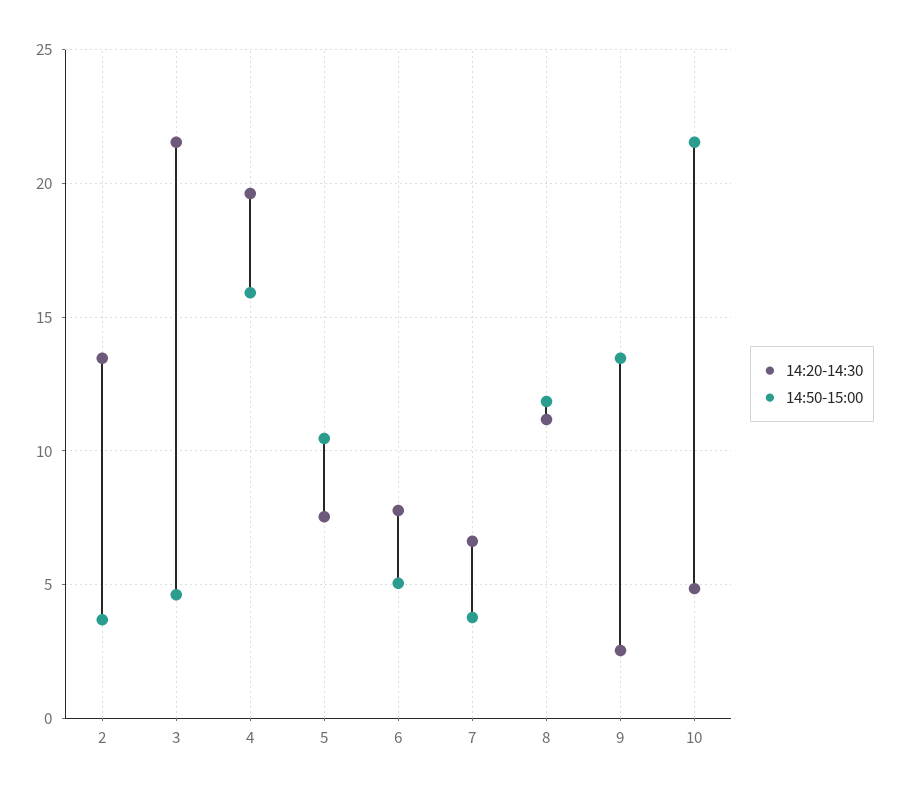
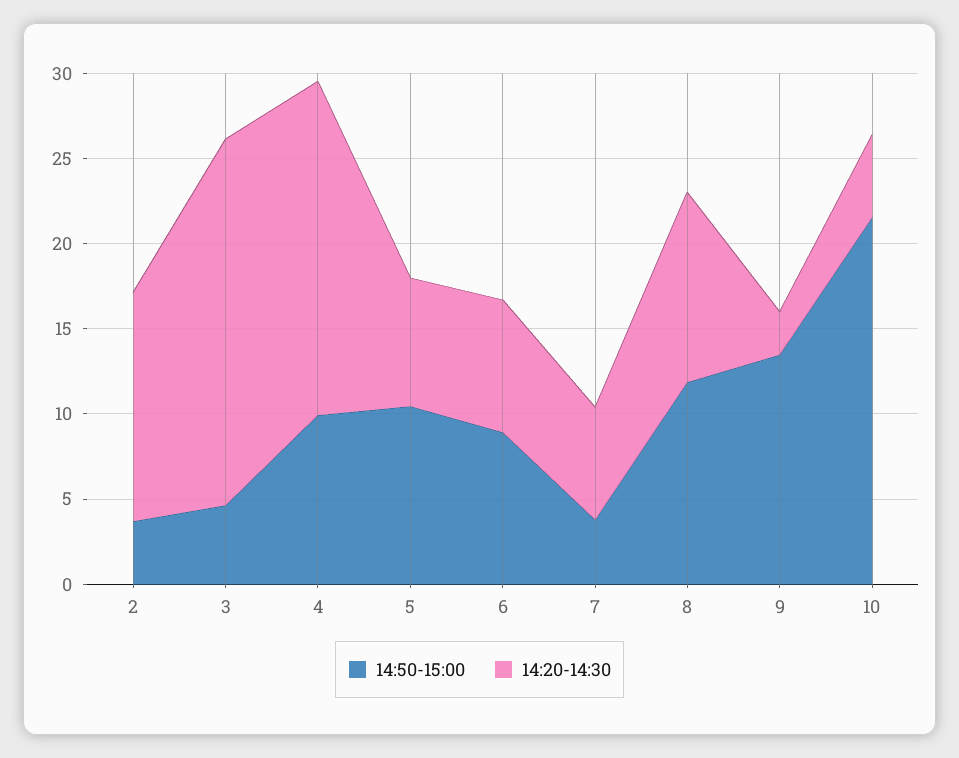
  {
    "14:20-14:30": {
      "2": 13.5,
      "3": 21.5,
      "4": 19.5,
      "5": 7.5,
      "6": 8,
      "7": 6.5,
      "8": 11,
      "9": 2.5,
      "10": 5
    },
    "14:50-15:00": {
      "2": 3.5,
      "3": 4.5,
-     "4": 16,
+     "4": 10,
      "5": 10.5,
-     "6": 5,
+     "6": 9,
      "7": 4,
      "8": 12,
      "9": 13.5,
      "10": 21.5
    }
  }

